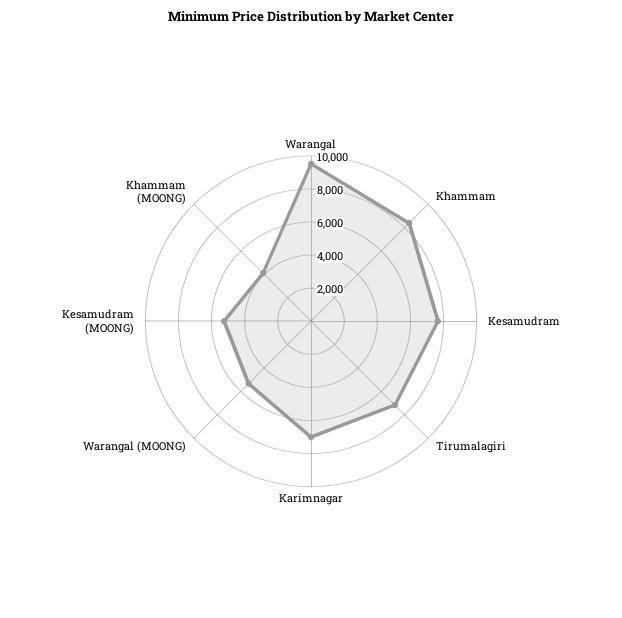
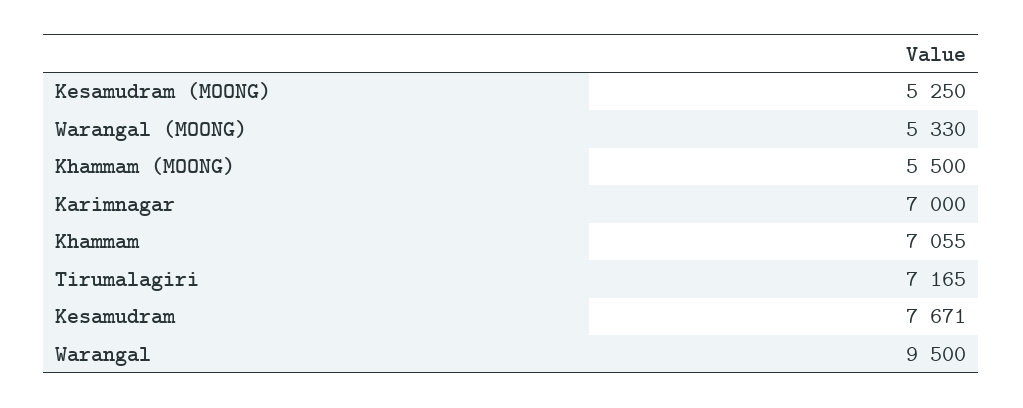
  {
    "Warangal": 9500,
-   "Khammam": 8500,
+   "Khammam": 7055,
    "Kesamudram": 7671,
    "Tirumalagiri": 7165,
    "Karimnagar": 7000,
    "Warangal (MOONG)": 5330,
    "Kesamudram (MOONG)": 5250,
-   "Khammam (MOONG)": 4000
+   "Khammam (MOONG)": 5500
  }

